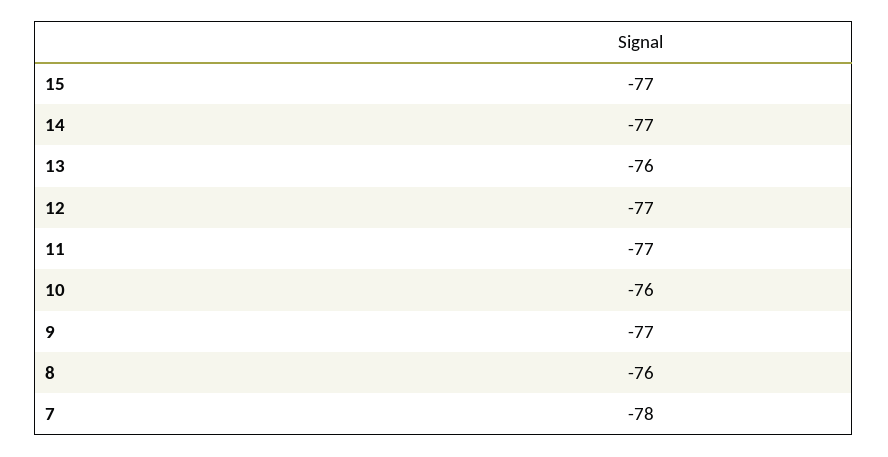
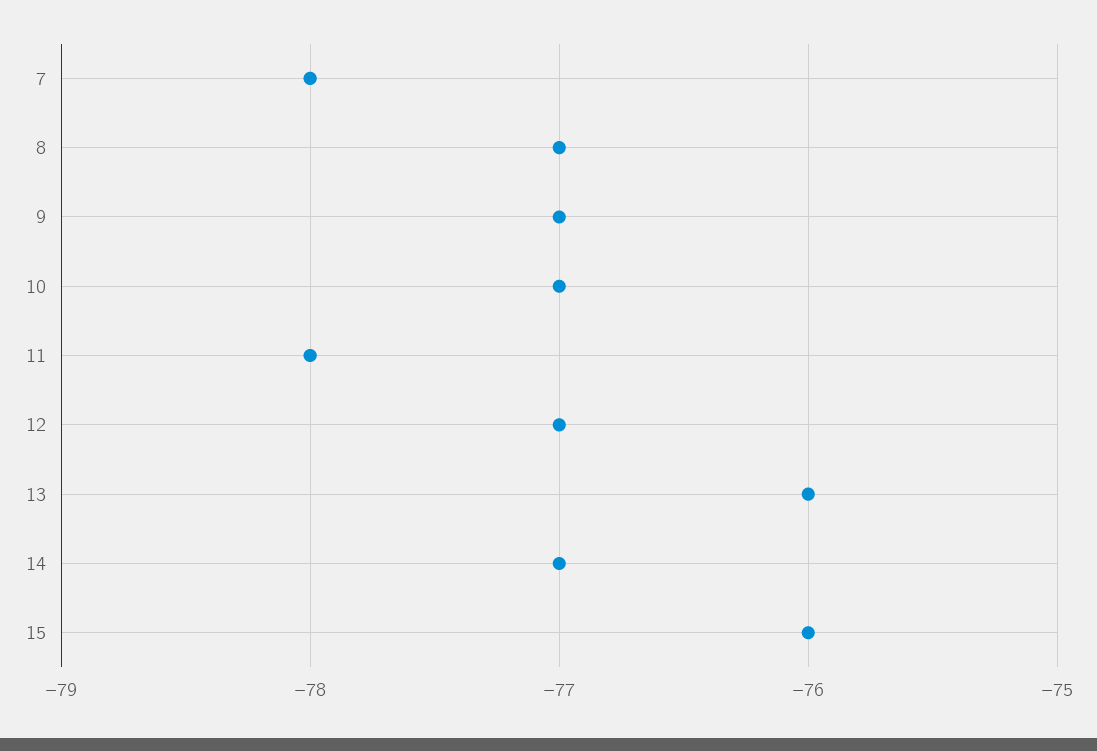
  {
-   "15": -77,
+   "15": -76,
    "14": -77,
    "13": -76,
    "12": -77,
-   "11": -77,
+   "11": -78,
-   "10": -76,
+   "10": -77,
    "9": -77,
-   "8": -76,
+   "8": -77,
    "7": -78
  }

